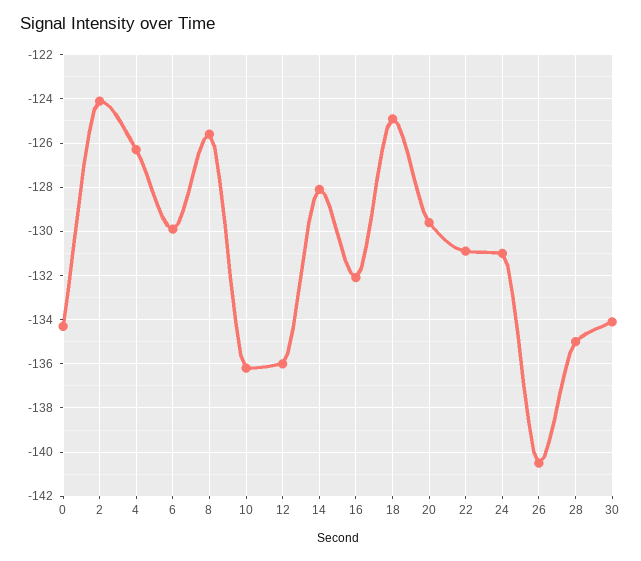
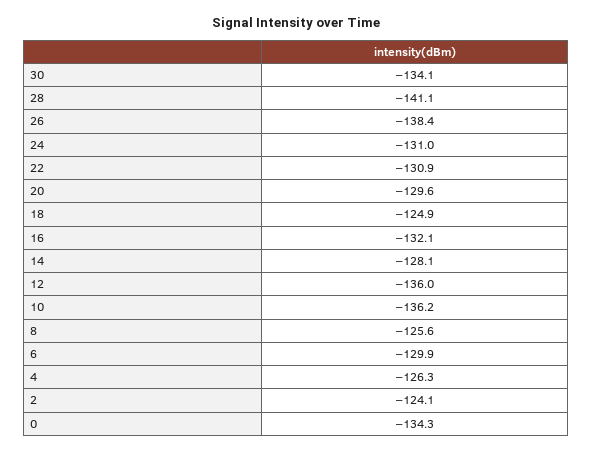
  {
    "0": -134.3,
    "2": -124.1,
    "4": -126.3,
    "6": -129.9,
    "8": -125.6,
    "10": -136.2,
    "12": -136,
    "14": -128.1,
    "16": -132.1,
    "18": -124.9,
    "20": -129.6,
    "22": -130.9,
    "24": -131,
-   "26": -140.5,
+   "26": -138.4,
-   "28": -135,
+   "28": -141.1,
    "30": -134.1
  }

